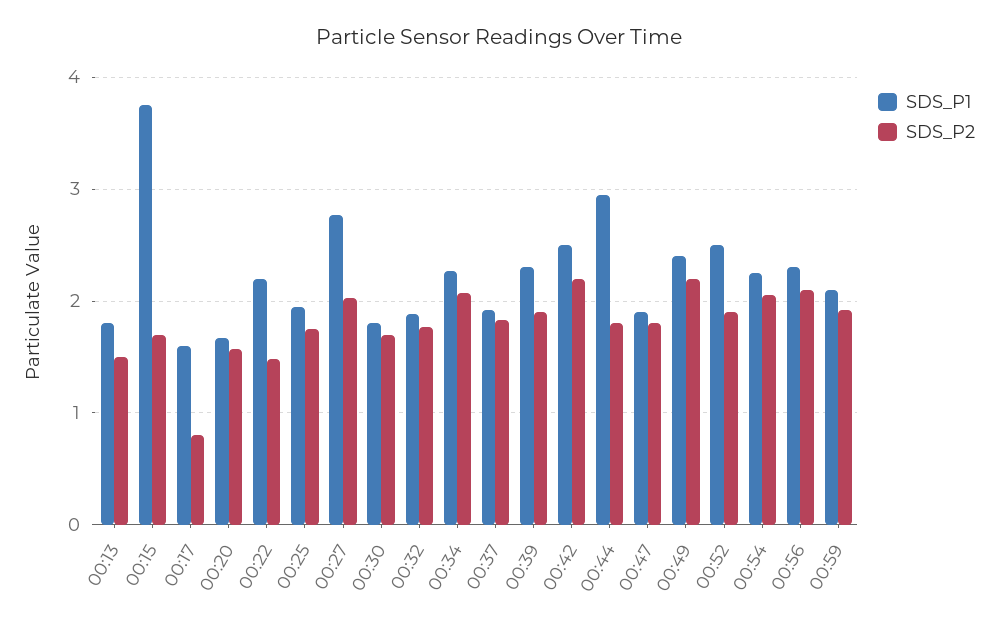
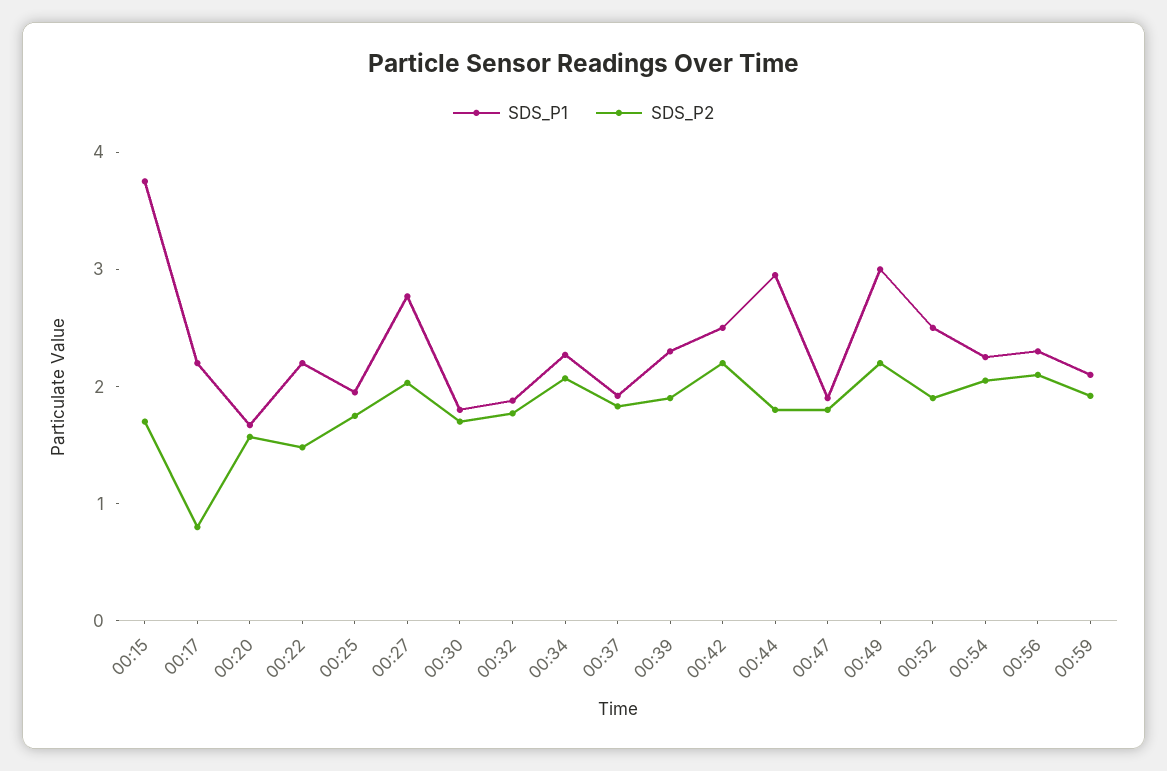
  {
    "SDS_P1": {
-     "00:13": 1.8,
      "00:15": 3.8,
-     "00:17": 1.6,
+     "00:17": 2.2,
      "00:20": 1.7,
      "00:22": 2.2,
      "00:25": 2,
      "00:27": 2.8,
      "00:30": 1.8,
      "00:32": 1.9,
      "00:34": 2.3,
      "00:37": 1.9,
      "00:39": 2.3,
      "00:42": 2.5,
      "00:44": 3,
      "00:47": 1.9,
-     "00:49": 2.4,
+     "00:49": 3,
      "00:52": 2.5,
      "00:54": 2.3,
      "00:56": 2.3,
      "00:59": 2.1
    },
    "SDS_P2": {
-     "00:13": 1.5,
      "00:15": 1.7,
      "00:17": 0.8,
      "00:20": 1.6,
      "00:22": 1.5,
      "00:25": 1.8,
      "00:27": 2,
      "00:30": 1.7,
      "00:32": 1.8,
      "00:34": 2.1,
      "00:37": 1.8,
      "00:39": 1.9,
      "00:42": 2.2,
      "00:44": 1.8,
      "00:47": 1.8,
      "00:49": 2.2,
      "00:52": 1.9,
      "00:54": 2.1,
      "00:56": 2.1,
      "00:59": 1.9
    }
  }

